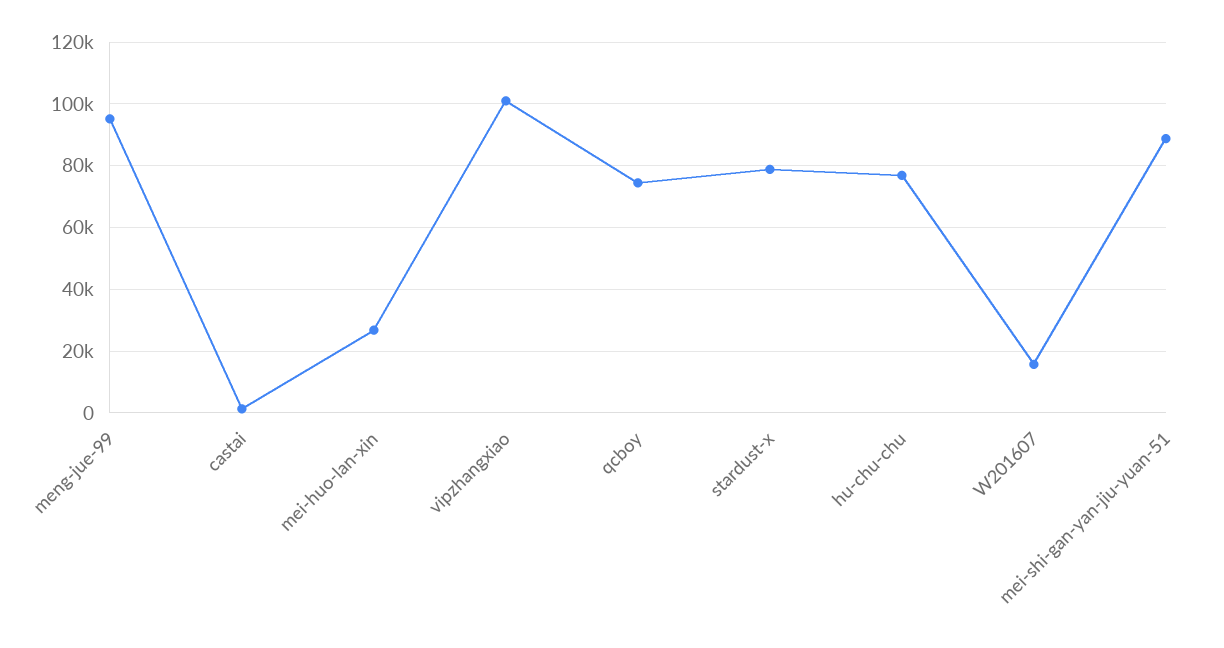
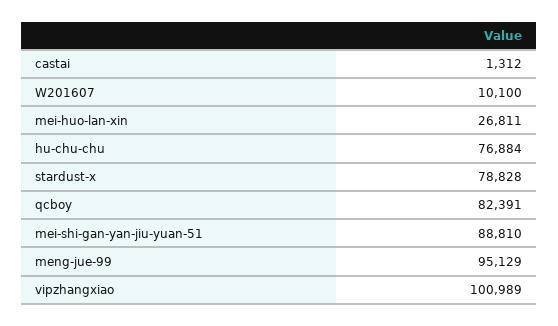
  {
    "meng-jue-99": 95129,
    "castai": 1312,
    "mei-huo-lan-xin": 26811,
    "vipzhangxiao": 100989,
-   "qcboy": 74000,
+   "qcboy": 82391,
    "stardust-x": 78828,
    "hu-chu-chu": 76884,
-   "W201607": 16000,
+   "W201607": 10100,
    "mei-shi-gan-yan-jiu-yuan-51": 88810
  }

